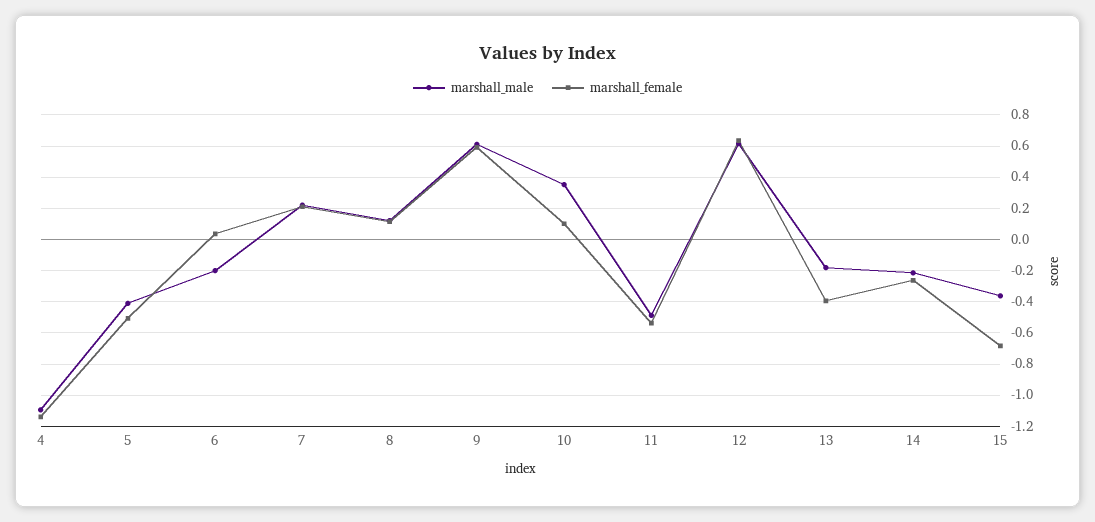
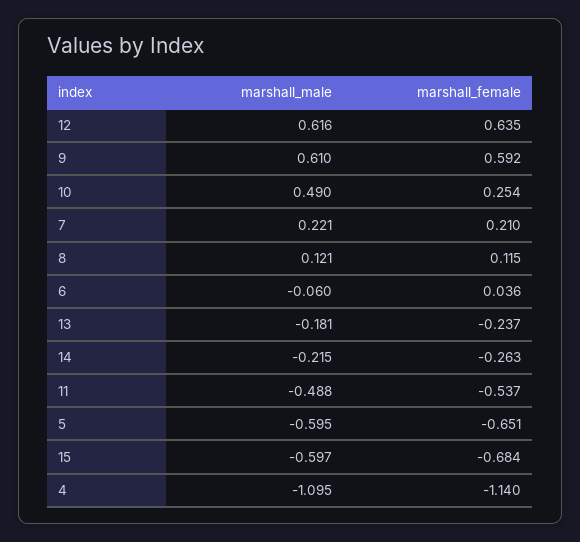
  {
    "marshall_male": {
      "4": -1.095,
-     "5": -0.4,
+     "5": -0.595,
-     "6": -0.2,
+     "6": -0.06,
      "7": 0.221,
      "8": 0.121,
      "9": 0.61,
-     "10": 0.35,
+     "10": 0.49,
      "11": -0.488,
      "12": 0.616,
      "13": -0.181,
      "14": -0.215,
-     "15": -0.35
+     "15": -0.597
    },
    "marshall_female": {
      "4": -1.14,
-     "5": -0.5,
+     "5": -0.651,
      "6": 0.036,
      "7": 0.21,
      "8": 0.115,
      "9": 0.592,
-     "10": 0.1,
+     "10": 0.254,
      "11": -0.537,
      "12": 0.635,
-     "13": -0.4,
+     "13": -0.237,
      "14": -0.263,
      "15": -0.684
    }
  }

